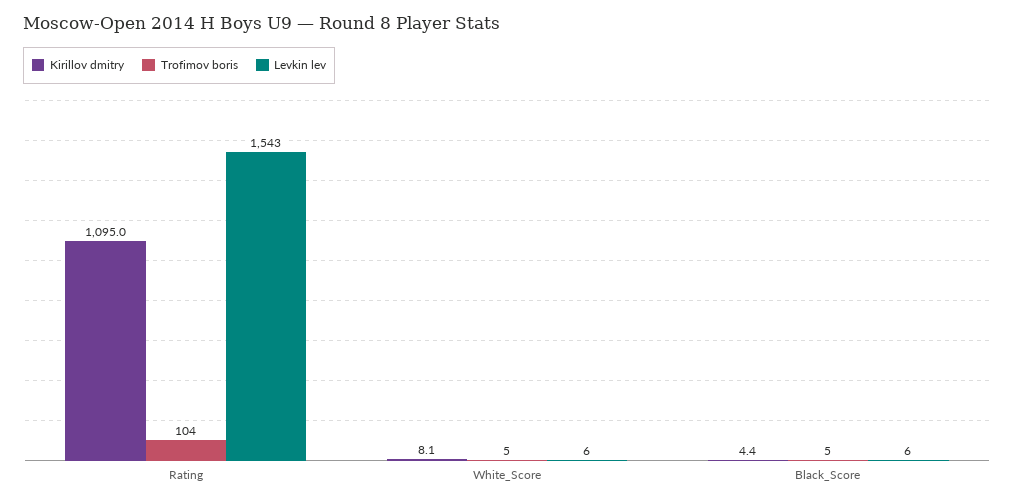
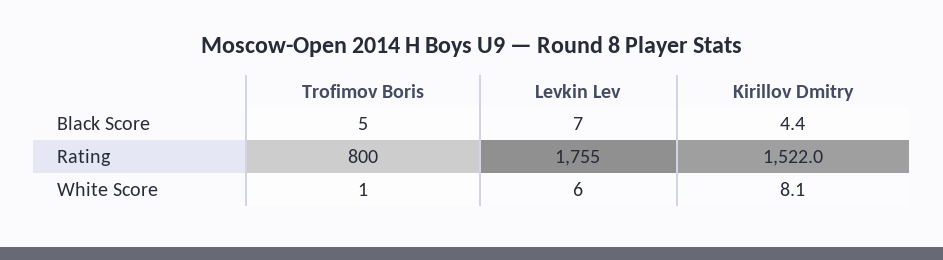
  {
    "Kirillov dmitry": {
-     "Rating": 1095,
+     "Rating": 1522,
      "White_Score": 8.1,
      "Black_Score": 4.4
    },
    "Trofimov boris": {
-     "Rating": 104,
+     "Rating": 800,
-     "White_Score": 5,
+     "White_Score": 1,
      "Black_Score": 5
    },
    "Levkin lev": {
-     "Rating": 1543,
+     "Rating": 1755,
      "White_Score": 6,
-     "Black_Score": 6
+     "Black_Score": 7
    }
  }

